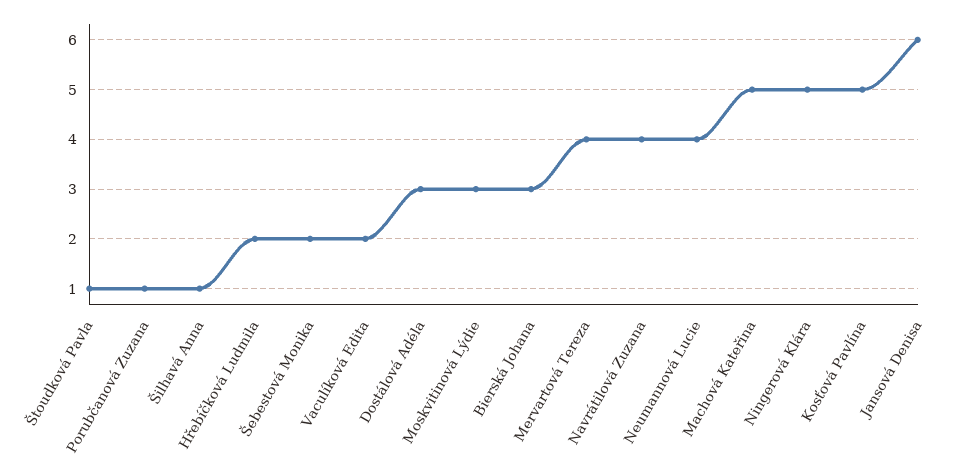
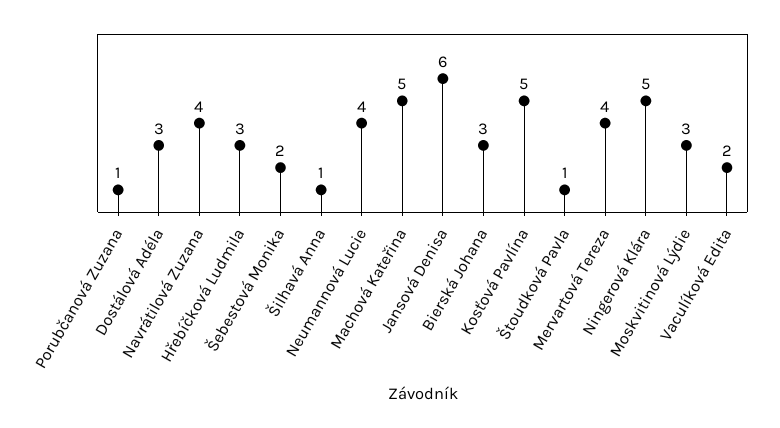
  {
    "Štoudková Pavla": 1,
    "Porubčanová Zuzana": 1,
    "Šilhavá Anna": 1,
-   "Hřebíčková Ludmila": 2,
+   "Hřebíčková Ludmila": 3,
    "Šebestová Monika": 2,
    "Vaculíková Edita": 2,
    "Dostálová Adéla": 3,
    "Moskvitinová Lýdie": 3,
    "Bierská Johana": 3,
    "Mervartová Tereza": 4,
    "Navrátilová Zuzana": 4,
    "Neumannová Lucie": 4,
    "Machová Kateřina": 5,
    "Ningerová Klára": 5,
    "Kosťová Pavlína": 5,
    "Jansová Denisa": 6
  }

